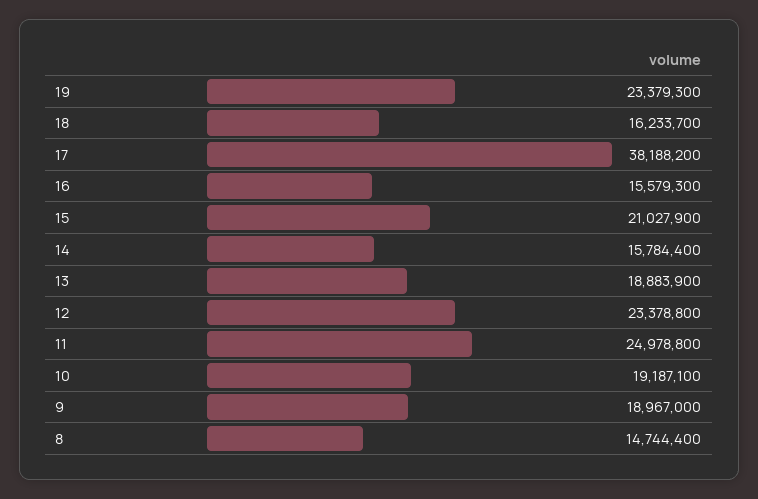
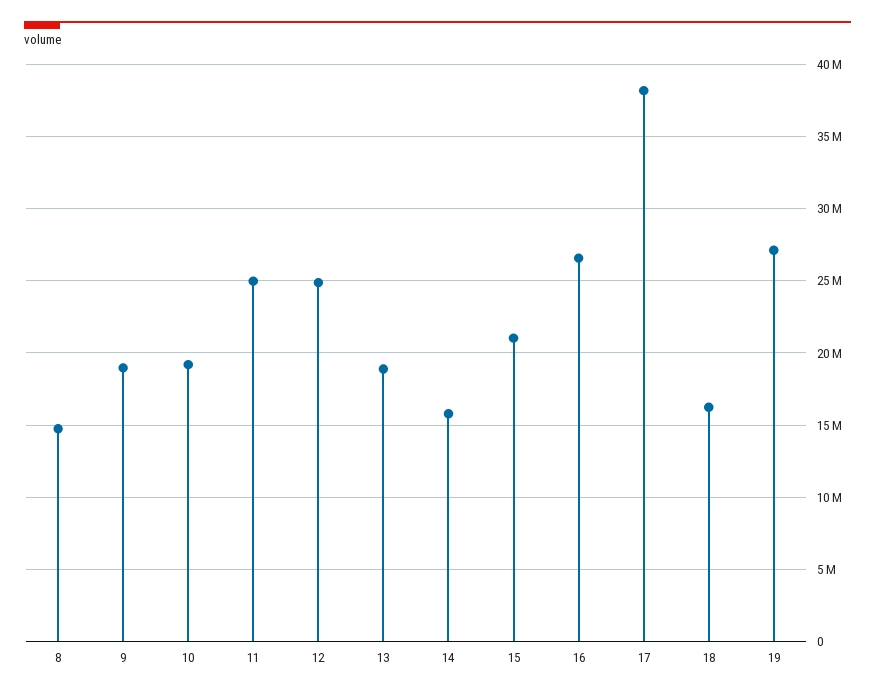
  {
-   "19": 23379300,
+   "19": 27000000,
    "18": 16233700,
    "17": 38188200,
-   "16": 15579300,
+   "16": 26500000,
    "15": 21027900,
    "14": 15784400,
    "13": 18883900,
-   "12": 23378800,
+   "12": 25000000,
    "11": 24978800,
    "10": 19187100,
    "9": 18967000,
    "8": 14744400
  }

